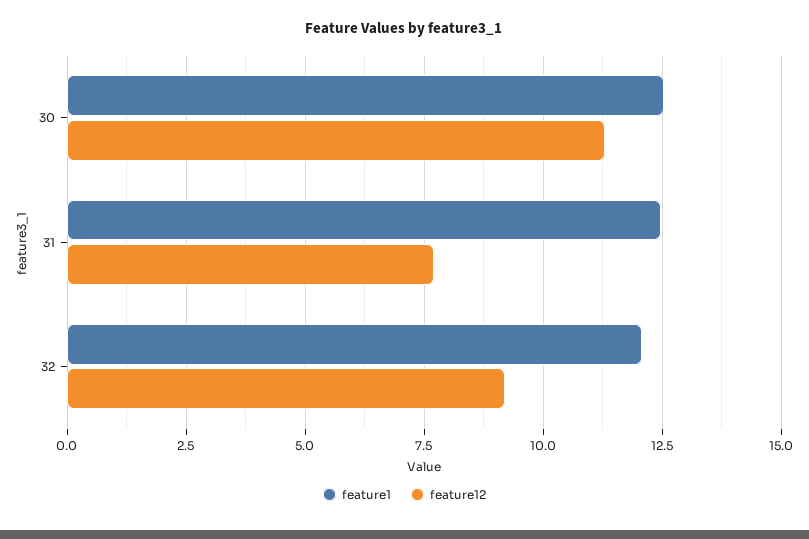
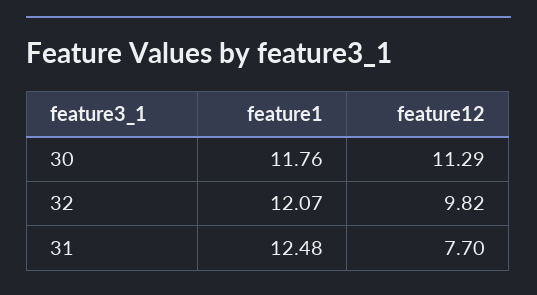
  {
    "feature1": {
-     "30": 12.5,
+     "30": 11.76,
      "31": 12.48,
      "32": 12.07
    },
    "feature12": {
      "30": 11.29,
      "31": 7.7,
-     "32": 9.25
+     "32": 9.82
    }
  }

